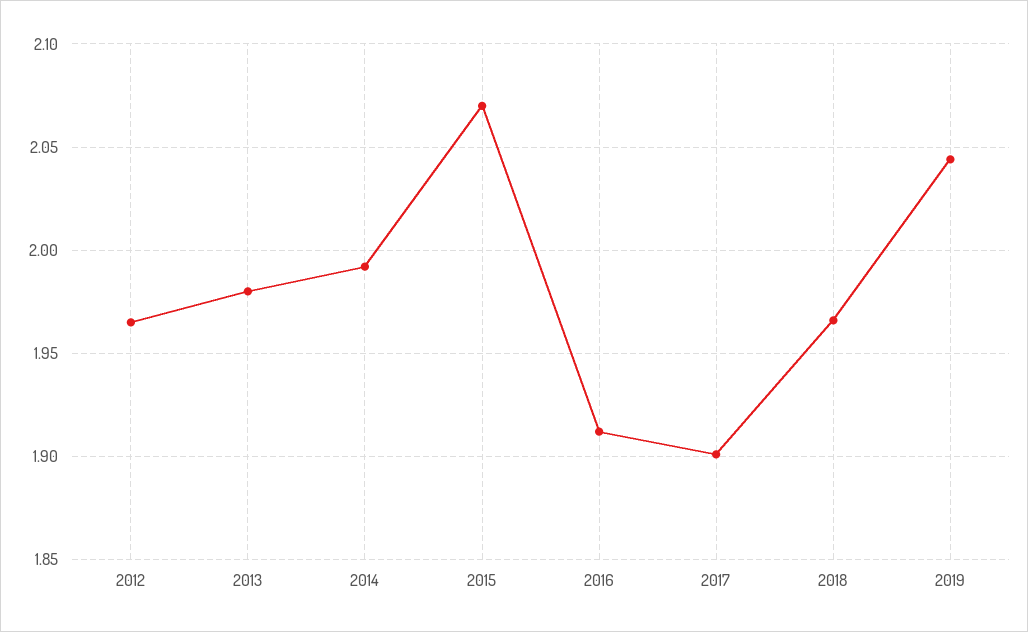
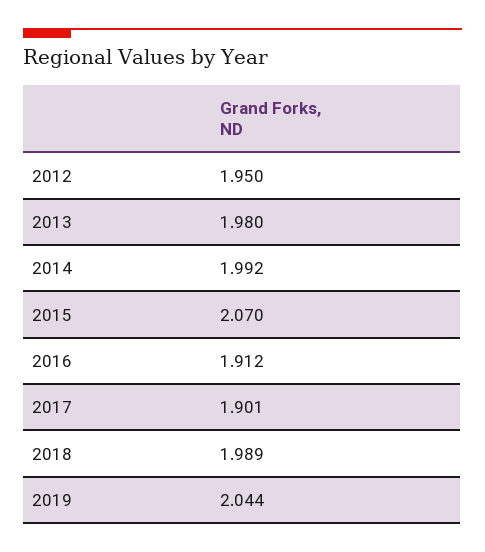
  {
-   "2012": 1.965,
+   "2012": 1.95,
    "2013": 1.98,
    "2014": 1.992,
    "2015": 2.07,
    "2016": 1.912,
    "2017": 1.901,
-   "2018": 1.965,
+   "2018": 1.989,
    "2019": 2.044
  }

